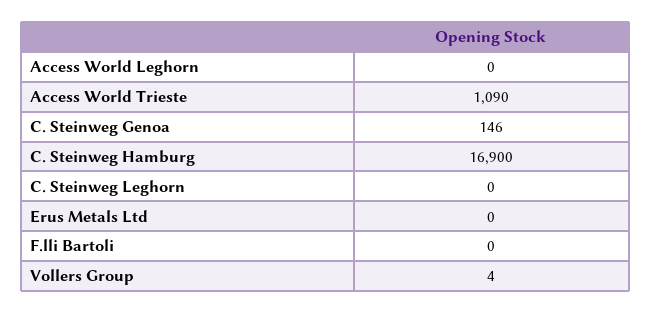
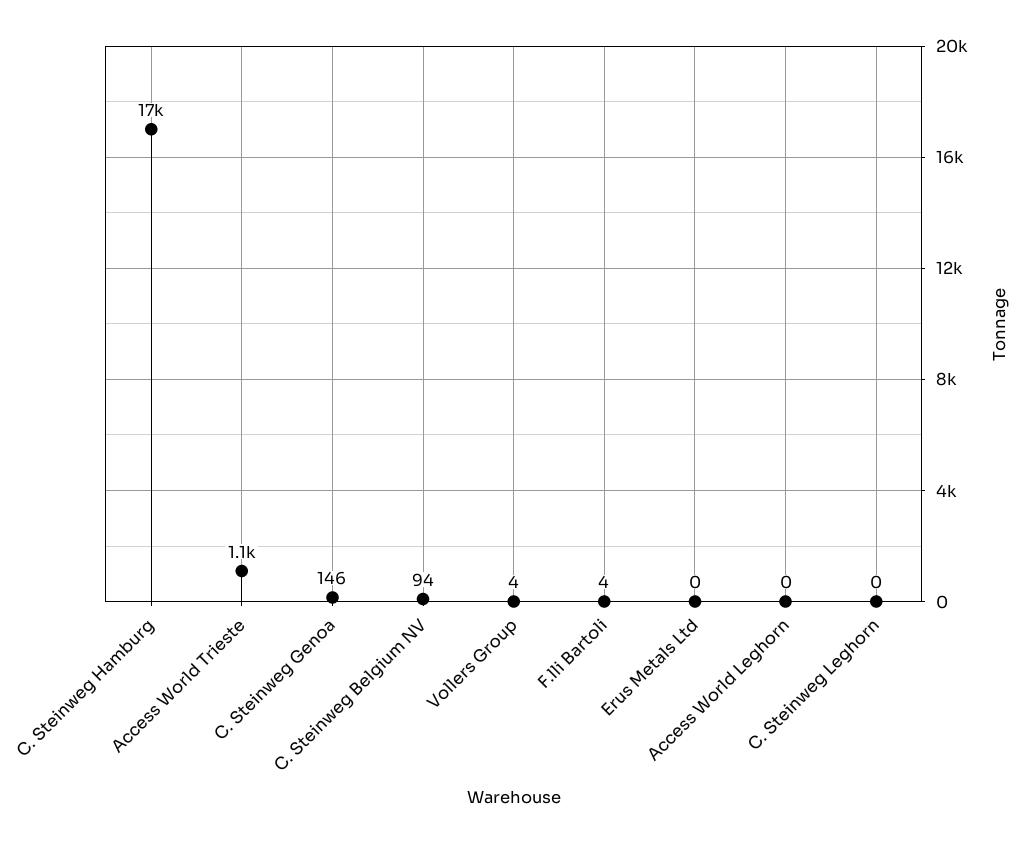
  {
    "Access World Leghorn": 0,
    "Access World Trieste": 1090,
    "C. Steinweg Genoa": 146,
    "C. Steinweg Hamburg": 16900,
    "C. Steinweg Leghorn": 0,
    "Erus Metals Ltd": 0,
-   "F.lli Bartoli": 0,
+   "F.lli Bartoli": 4,
-   "Vollers Group": 4
+   "Vollers Group": 4,
+   "C. Steinweg Belgium NV": 94
  }

